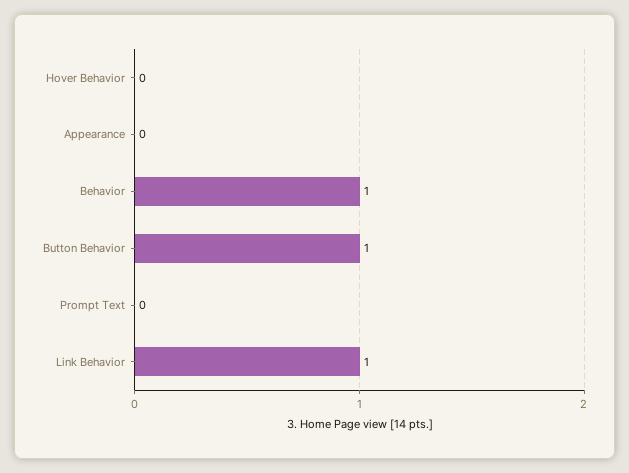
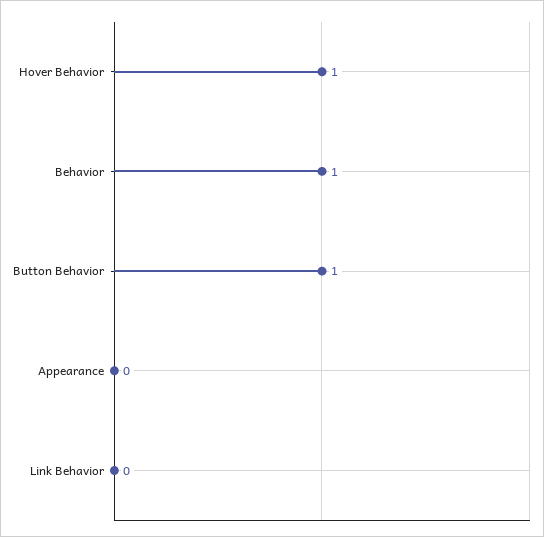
  {
-   "Hover Behavior": 0,
+   "Hover Behavior": 1,
    "Appearance": 0,
    "Behavior": 1,
    "Button Behavior": 1,
-   "Prompt Text": 0,
-   "Link Behavior": 1
+   "Link Behavior": 0
  }

